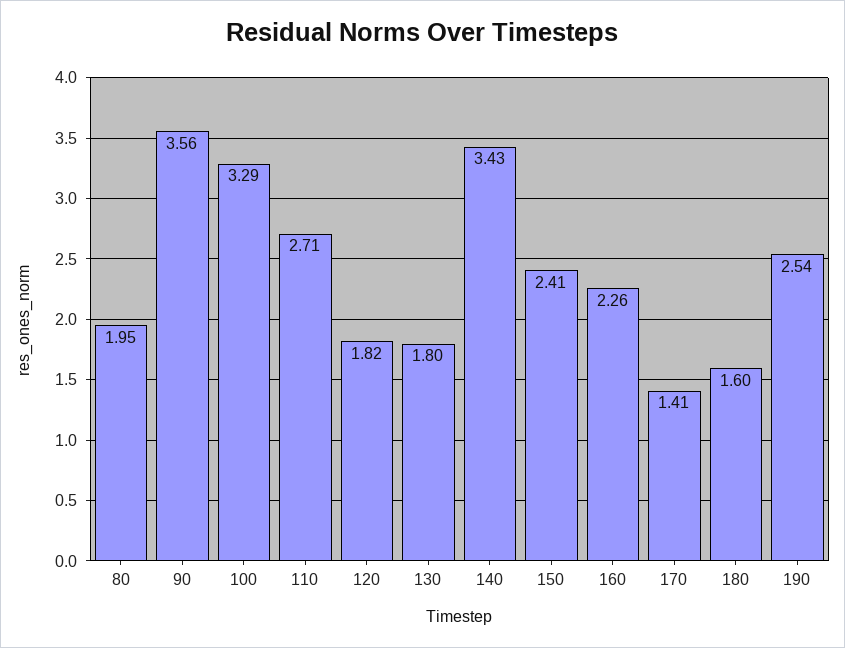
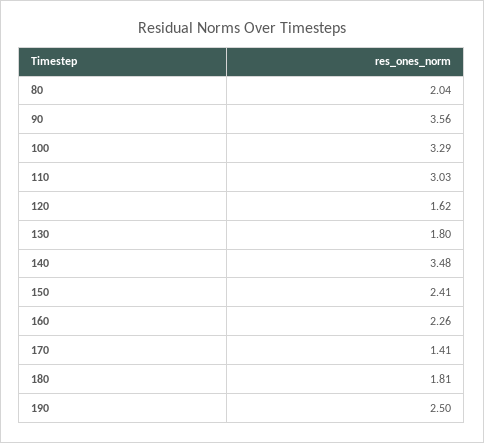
  {
-   "80": 1.95,
+   "80": 2.04,
    "90": 3.56,
    "100": 3.29,
-   "110": 2.71,
+   "110": 3.03,
-   "120": 1.82,
+   "120": 1.62,
    "130": 1.8,
-   "140": 3.43,
+   "140": 3.48,
    "150": 2.41,
    "160": 2.26,
    "170": 1.41,
-   "180": 1.6,
+   "180": 1.81,
-   "190": 2.54
+   "190": 2.5
  }

